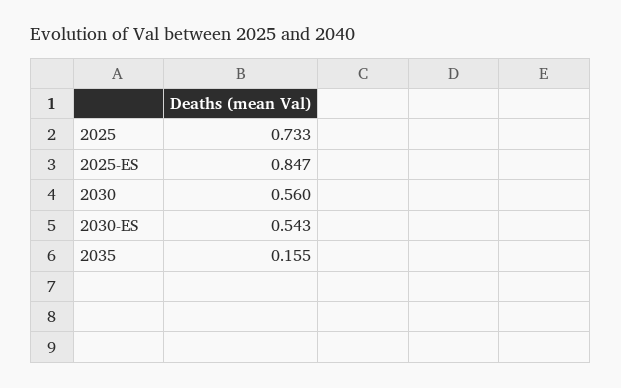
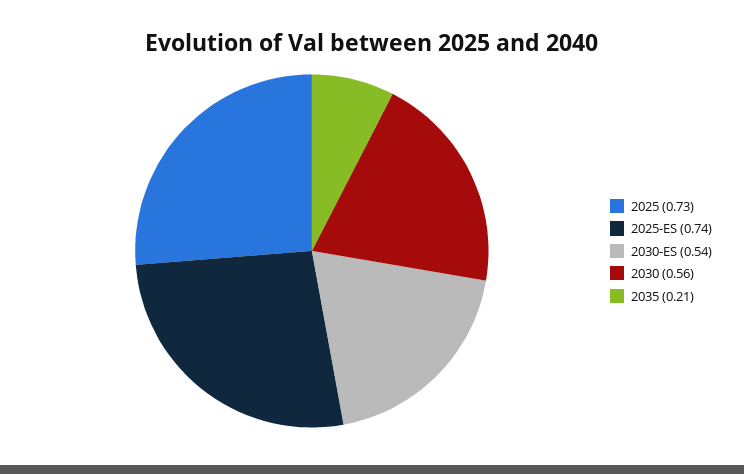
  {
    "2025": 0.733,
-   "2025-ES": 0.847,
+   "2025-ES": 0.74,
    "2030": 0.56,
    "2030-ES": 0.543,
-   "2035": 0.155
+   "2035": 0.21
  }

